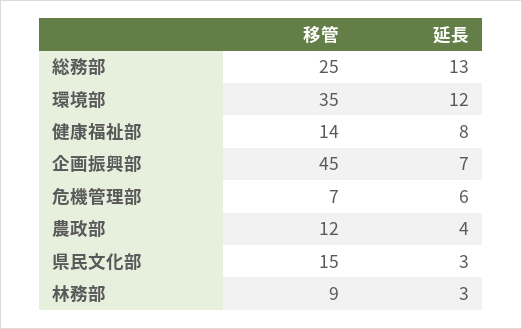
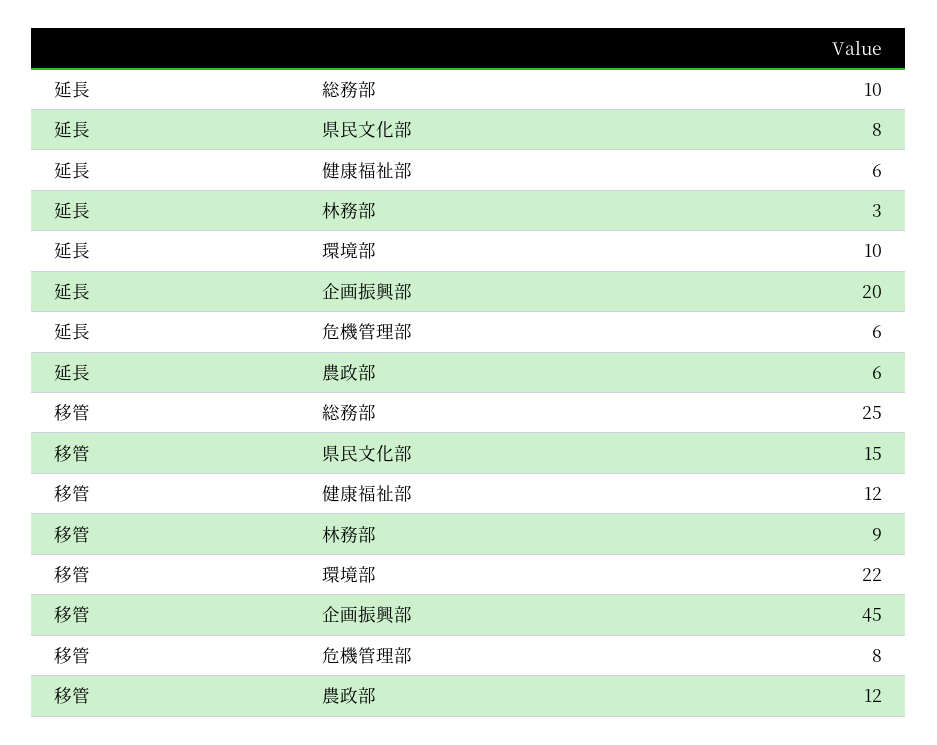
  {
    "移管": {
      "総務部": 25,
-     "環境部": 35,
+     "環境部": 22,
-     "健康福祉部": 14,
+     "健康福祉部": 12,
      "企画振興部": 45,
-     "危機管理部": 7,
+     "危機管理部": 8,
      "農政部": 12,
      "県民文化部": 15,
      "林務部": 9
    },
    "延長": {
-     "総務部": 13,
+     "総務部": 10,
-     "環境部": 12,
+     "環境部": 10,
-     "健康福祉部": 8,
+     "健康福祉部": 6,
-     "企画振興部": 7,
+     "企画振興部": 20,
      "危機管理部": 6,
-     "農政部": 4,
+     "農政部": 6,
-     "県民文化部": 3,
+     "県民文化部": 8,
      "林務部": 3
    }
  }

